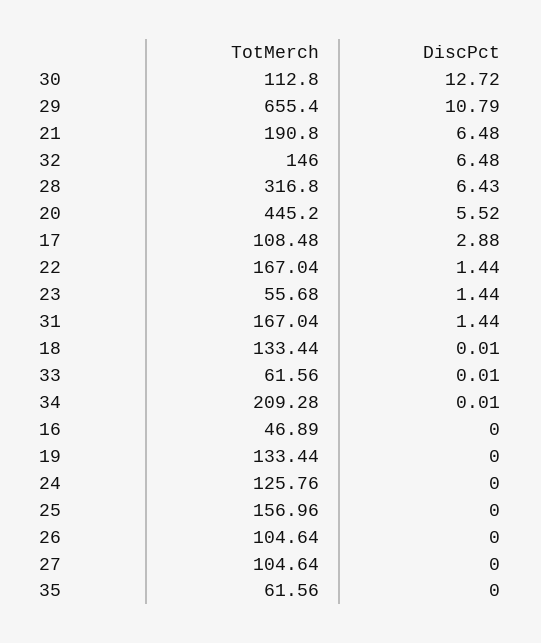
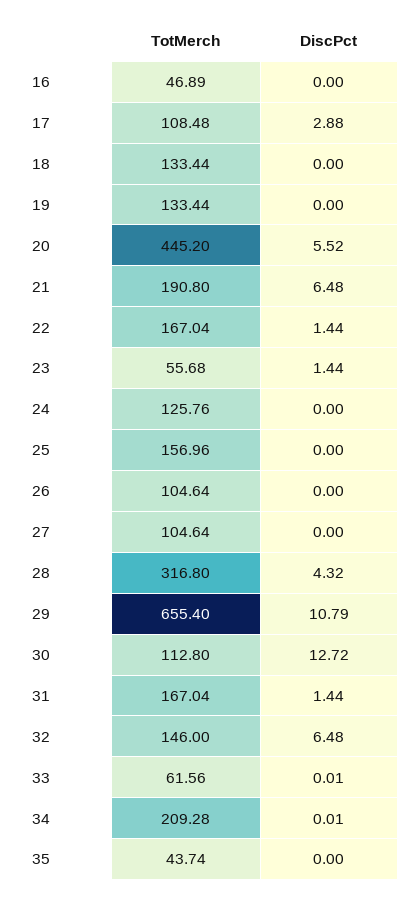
  {
    "TotMerch": {
      "30": 112.8,
      "29": 655.4,
      "21": 190.8,
      "32": 146,
      "28": 316.8,
      "20": 445.2,
      "17": 108.48,
      "22": 167.04,
      "23": 55.68,
      "31": 167.04,
      "18": 133.44,
      "33": 61.56,
      "34": 209.28,
      "16": 46.89,
      "19": 133.44,
      "24": 125.76,
      "25": 156.96,
      "26": 104.64,
      "27": 104.64,
-     "35": 61.56
+     "35": 43.74
    },
    "DiscPct": {
      "30": 12.72,
      "29": 10.79,
      "21": 6.48,
      "32": 6.48,
-     "28": 6.43,
+     "28": 4.32,
      "20": 5.52,
      "17": 2.88,
      "22": 1.44,
      "23": 1.44,
      "31": 1.44,
-     "18": 0.01,
+     "18": 0,
      "33": 0.01,
      "34": 0.01,
      "16": 0,
      "19": 0,
      "24": 0,
      "25": 0,
      "26": 0,
      "27": 0,
      "35": 0
    }
  }

